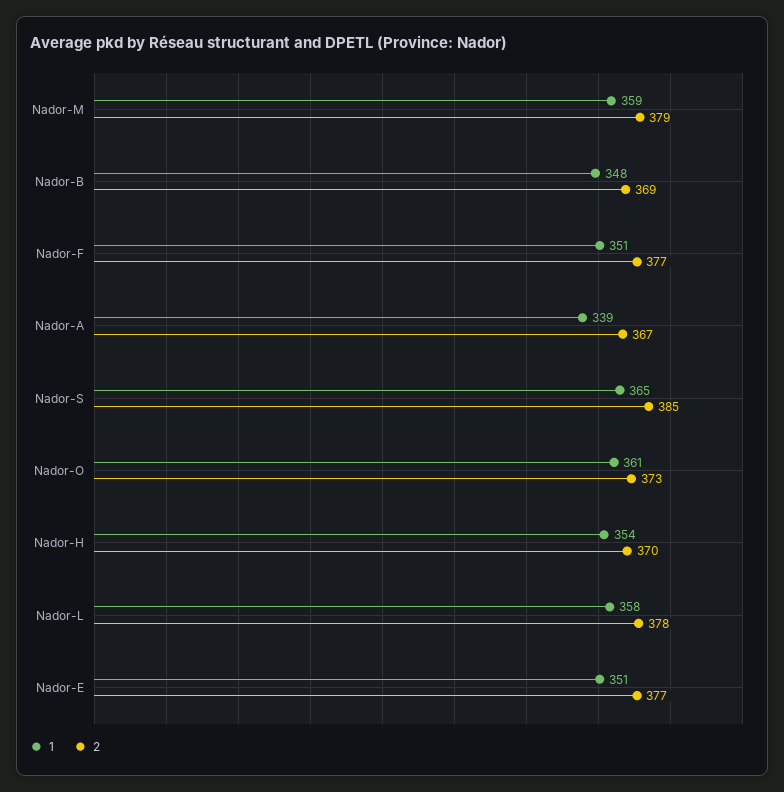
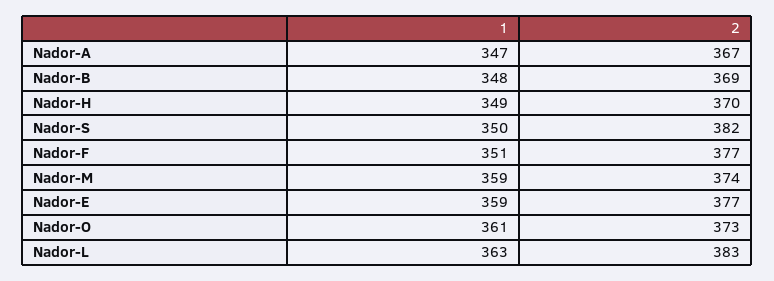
  {
    "1": {
      "Nador-M": 359,
      "Nador-B": 348,
      "Nador-F": 351,
-     "Nador-A": 339,
+     "Nador-A": 347,
-     "Nador-S": 365,
+     "Nador-S": 350,
      "Nador-O": 361,
-     "Nador-H": 354,
+     "Nador-H": 349,
-     "Nador-L": 358,
+     "Nador-L": 363,
-     "Nador-E": 351
+     "Nador-E": 359
    },
    "2": {
-     "Nador-M": 379,
+     "Nador-M": 374,
      "Nador-B": 369,
      "Nador-F": 377,
      "Nador-A": 367,
-     "Nador-S": 385,
+     "Nador-S": 382,
      "Nador-O": 373,
      "Nador-H": 370,
-     "Nador-L": 378,
+     "Nador-L": 383,
      "Nador-E": 377
    }
  }

